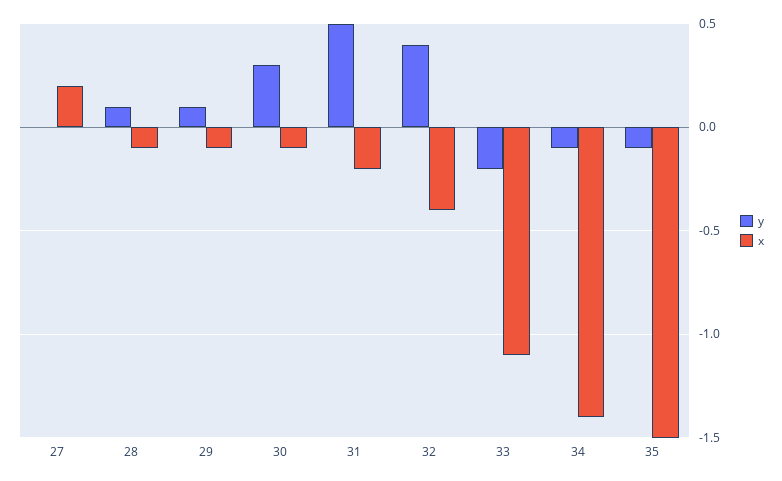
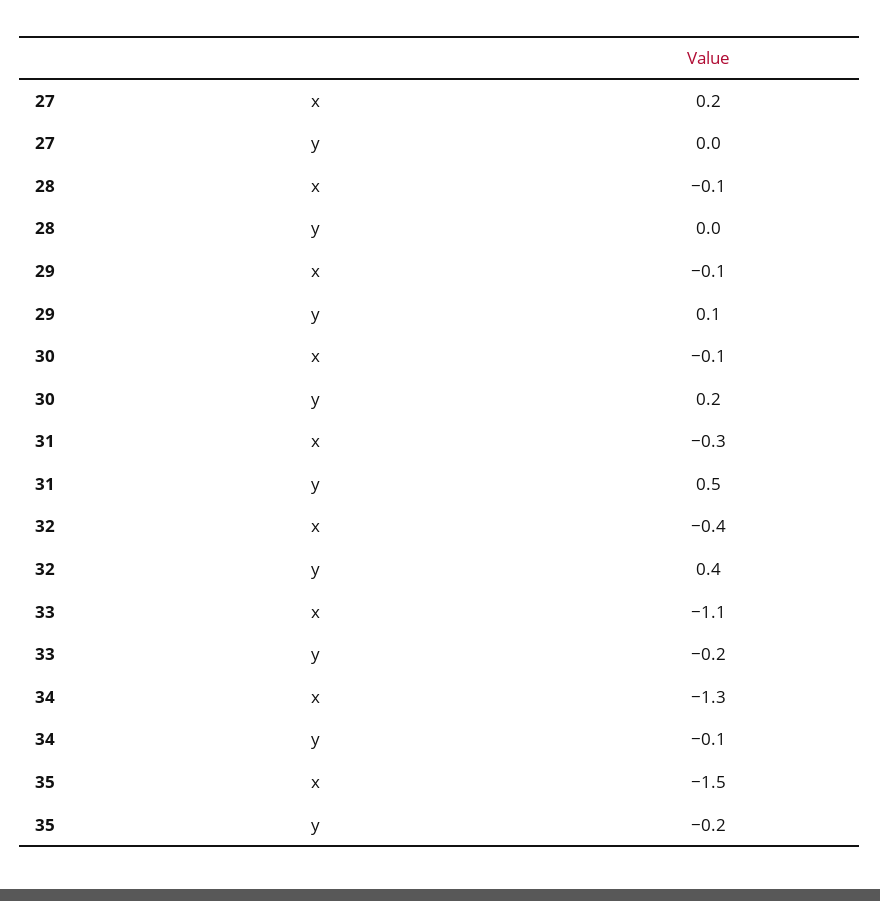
  {
    "y": {
      "27": 0,
-     "28": 0.1,
+     "28": 0,
      "29": 0.1,
-     "30": 0.3,
+     "30": 0.2,
      "31": 0.5,
      "32": 0.4,
      "33": -0.2,
      "34": -0.1,
-     "35": -0.1
+     "35": -0.2
    },
    "x": {
      "27": 0.2,
      "28": -0.1,
      "29": -0.1,
      "30": -0.1,
-     "31": -0.2,
+     "31": -0.3,
      "32": -0.4,
      "33": -1.1,
-     "34": -1.4,
+     "34": -1.3,
      "35": -1.5
    }
  }

